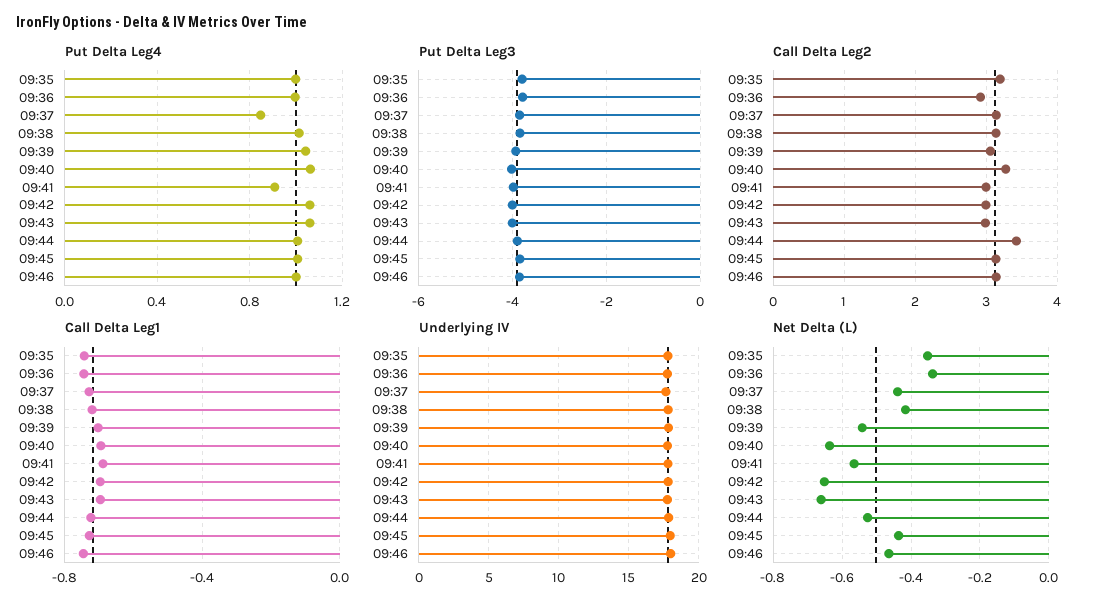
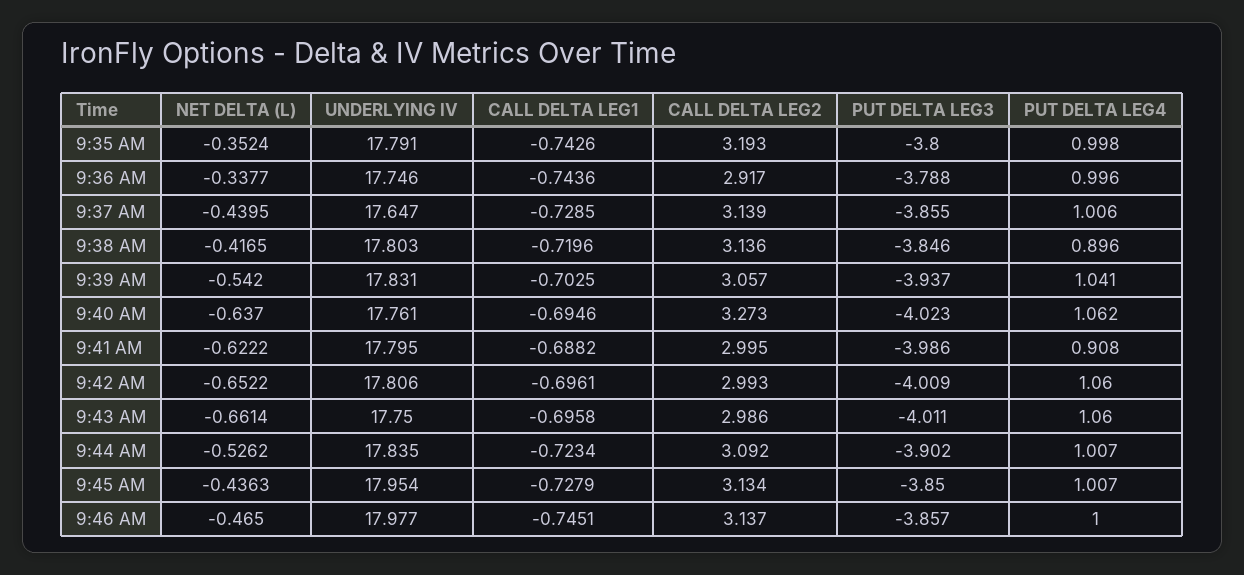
  {
    "Put Delta Leg4": {
      "09:35": 0.998,
      "09:36": 0.996,
-     "09:37": 0.85,
+     "09:37": 1.006,
-     "09:38": 1,
+     "09:38": 0.896,
      "09:39": 1.041,
      "09:40": 1.062,
      "09:41": 0.908,
      "09:42": 1.06,
      "09:43": 1.06,
      "09:44": 1.007,
      "09:45": 1.007,
      "09:46": 1
    },
    "Put Delta Leg3": {
      "09:35": -3.8,
      "09:36": -3.788,
      "09:37": -3.855,
      "09:38": -3.846,
      "09:39": -3.937,
      "09:40": -4.023,
      "09:41": -3.986,
      "09:42": -4.009,
      "09:43": -4.011,
      "09:44": -3.902,
      "09:45": -3.85,
      "09:46": -3.857
    },
    "Call Delta Leg2": {
      "09:35": 3.193,
      "09:36": 2.917,
      "09:37": 3.139,
      "09:38": 3.136,
      "09:39": 3.057,
      "09:40": 3.273,
      "09:41": 2.995,
      "09:42": 2.993,
      "09:43": 2.986,
-     "09:44": 3.4,
+     "09:44": 3.092,
      "09:45": 3.134,
      "09:46": 3.137
    },
    "Call Delta Leg1": {
      "09:35": -0.7426,
      "09:36": -0.7436,
      "09:37": -0.7285,
      "09:38": -0.7196,
      "09:39": -0.7025,
      "09:40": -0.6946,
      "09:41": -0.6882,
      "09:42": -0.6961,
      "09:43": -0.6958,
      "09:44": -0.7234,
      "09:45": -0.7279,
      "09:46": -0.7451
    },
    "Underlying IV": {
      "09:35": 17.791,
      "09:36": 17.746,
      "09:37": 17.647,
      "09:38": 17.803,
      "09:39": 17.831,
      "09:40": 17.761,
      "09:41": 17.795,
      "09:42": 17.806,
      "09:43": 17.75,
      "09:44": 17.835,
      "09:45": 17.954,
      "09:46": 17.977
    },
    "Net Delta (L)": {
      "09:35": -0.3524,
      "09:36": -0.3377,
      "09:37": -0.4395,
      "09:38": -0.4165,
      "09:39": -0.542,
      "09:40": -0.637,
-     "09:41": -0.56,
+     "09:41": -0.6222,
      "09:42": -0.6522,
      "09:43": -0.6614,
      "09:44": -0.5262,
      "09:45": -0.4363,
      "09:46": -0.465
    }
  }

